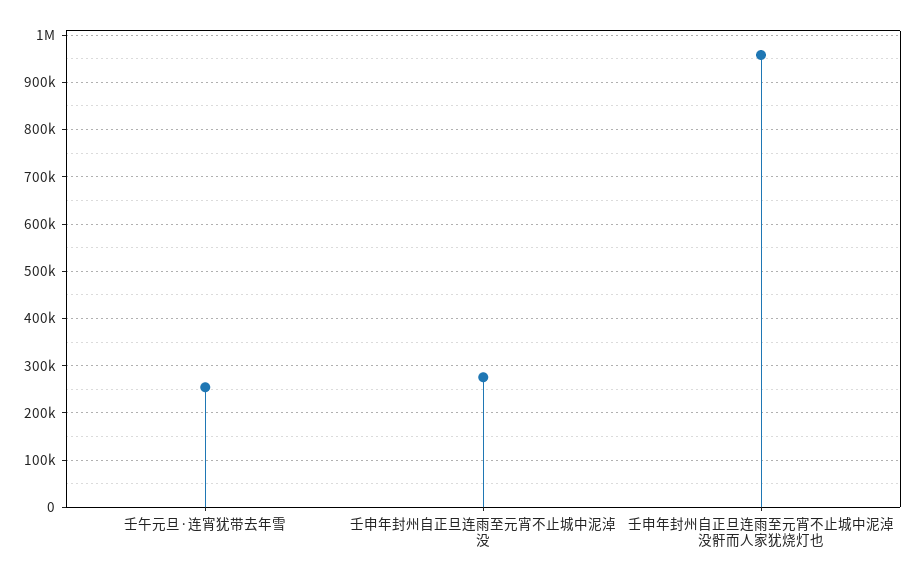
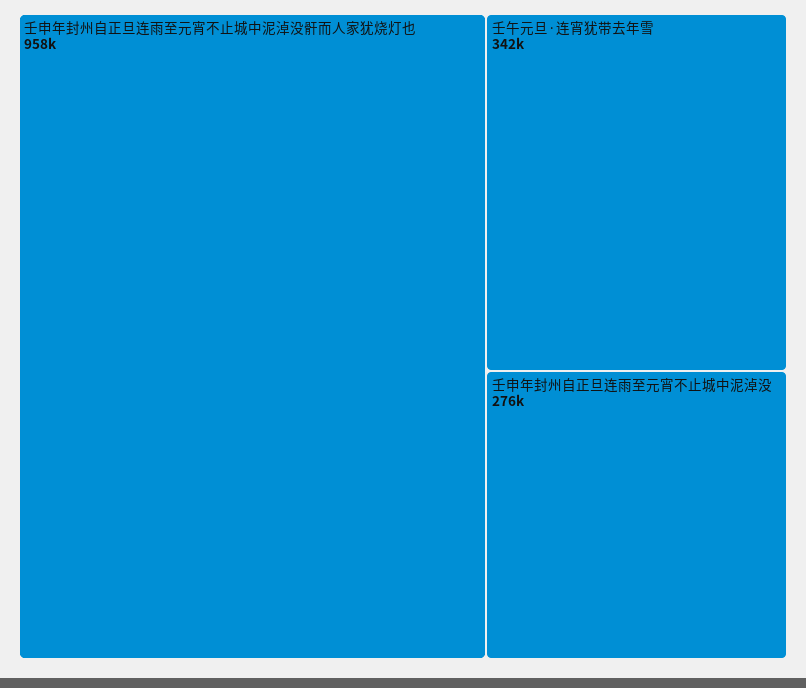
  {
-   "壬午元旦·连宵犹带去年雪": 260000,
+   "壬午元旦·连宵犹带去年雪": 342000,
    "壬申年封州自正旦连雨至元宵不止城中泥淖没": 276000,
    "壬申年封州自正旦连雨至元宵不止城中泥淖没骭而人家犹烧灯也": 958000
  }

